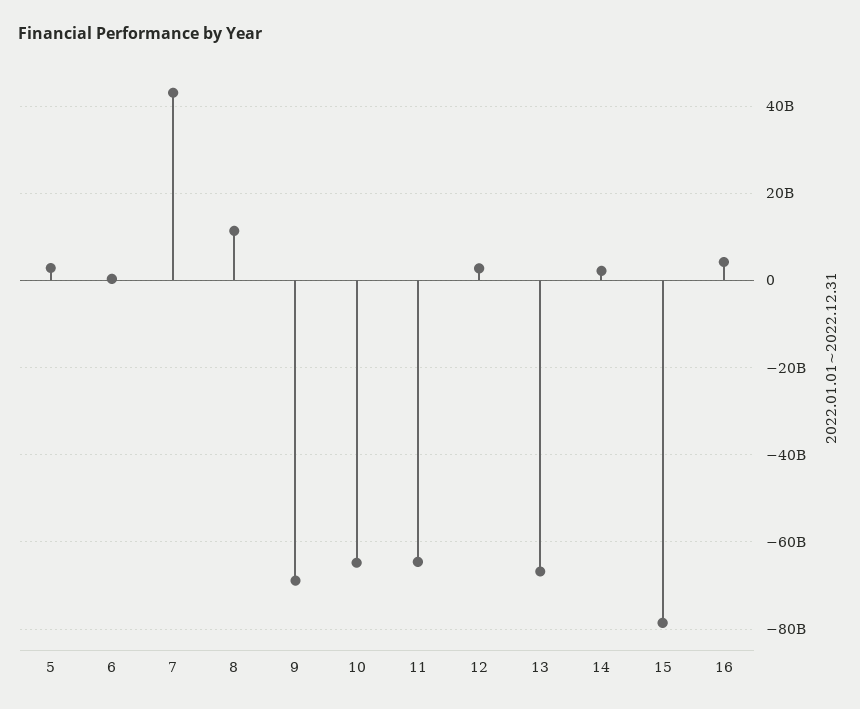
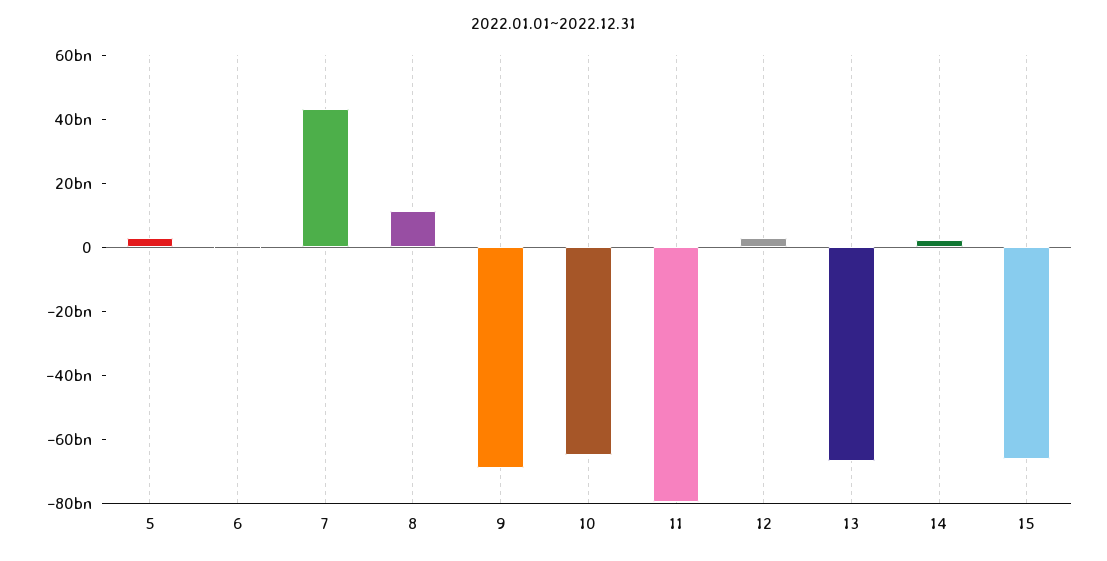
  {
    "5": 2000000000,
    "6": 0,
    "7": 44000000000,
    "8": 12000000000,
    "9": -68000000000,
    "10": -64000000000,
-   "11": -64000000000,
+   "11": -80000000000,
    "12": 2000000000,
    "13": -66000000000,
    "14": 2000000000,
-   "15": -78000000000,
+   "15": -65000000000
-   "16": 4000000000
  }

